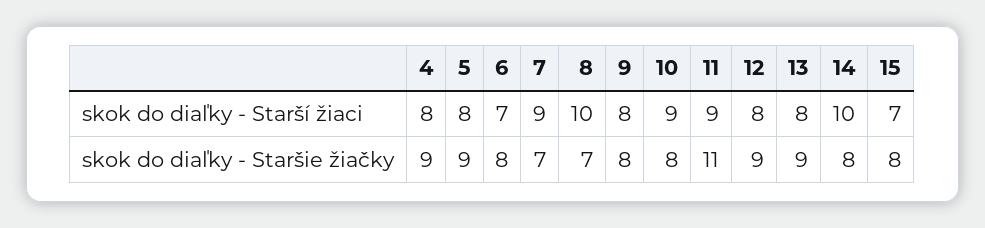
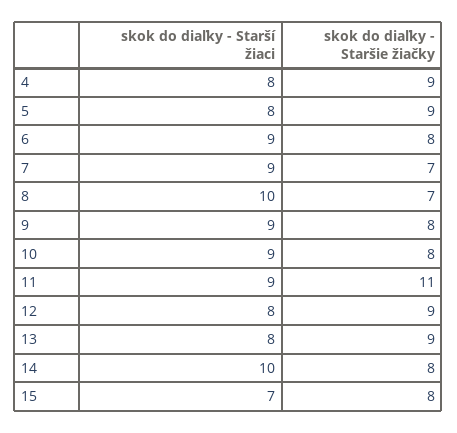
  {
    "4": {
      "skok do diaľky - Starší žiaci": 8,
      "skok do diaľky - Staršie žiačky": 9
    },
    "5": {
      "skok do diaľky - Starší žiaci": 8,
      "skok do diaľky - Staršie žiačky": 9
    },
    "6": {
-     "skok do diaľky - Starší žiaci": 7,
+     "skok do diaľky - Starší žiaci": 9,
      "skok do diaľky - Staršie žiačky": 8
    },
    "7": {
      "skok do diaľky - Starší žiaci": 9,
      "skok do diaľky - Staršie žiačky": 7
    },
    "8": {
      "skok do diaľky - Starší žiaci": 10,
      "skok do diaľky - Staršie žiačky": 7
    },
    "9": {
-     "skok do diaľky - Starší žiaci": 8,
+     "skok do diaľky - Starší žiaci": 9,
      "skok do diaľky - Staršie žiačky": 8
    },
    "10": {
      "skok do diaľky - Starší žiaci": 9,
      "skok do diaľky - Staršie žiačky": 8
    },
    "11": {
      "skok do diaľky - Starší žiaci": 9,
      "skok do diaľky - Staršie žiačky": 11
    },
    "12": {
      "skok do diaľky - Starší žiaci": 8,
      "skok do diaľky - Staršie žiačky": 9
    },
    "13": {
      "skok do diaľky - Starší žiaci": 8,
      "skok do diaľky - Staršie žiačky": 9
    },
    "14": {
      "skok do diaľky - Starší žiaci": 10,
      "skok do diaľky - Staršie žiačky": 8
    },
    "15": {
      "skok do diaľky - Starší žiaci": 7,
      "skok do diaľky - Staršie žiačky": 8
    }
  }

